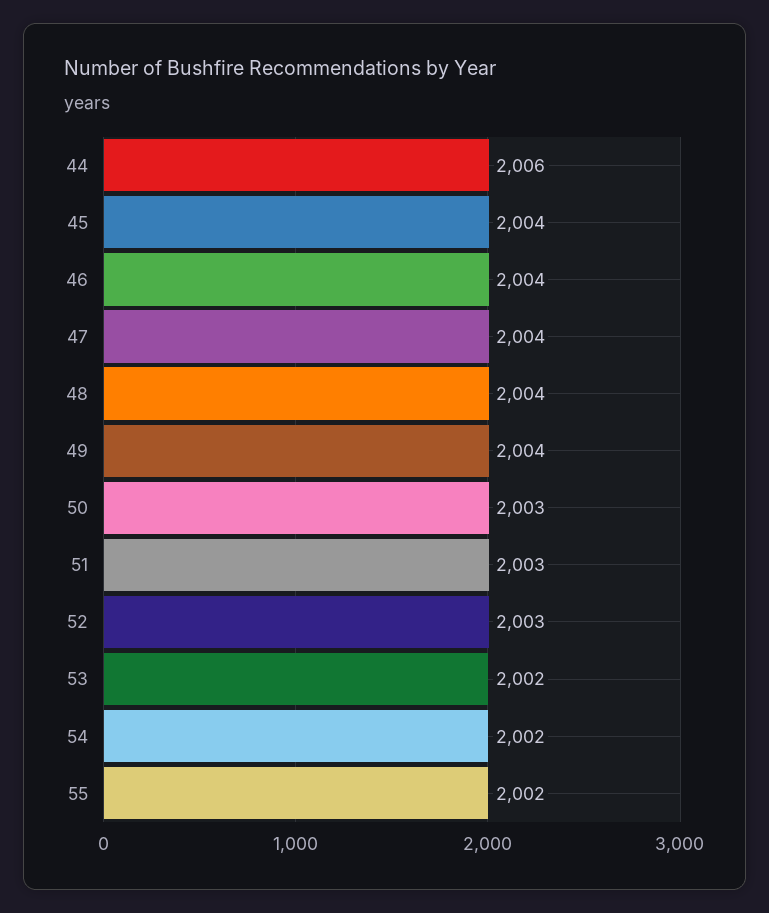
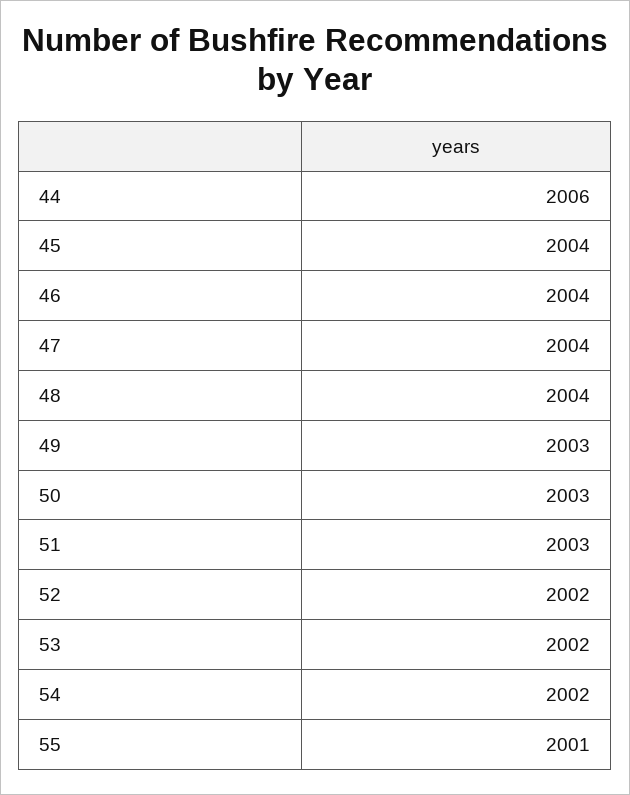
  {
    "44": 2006,
    "45": 2004,
    "46": 2004,
    "47": 2004,
    "48": 2004,
-   "49": 2004,
+   "49": 2003,
    "50": 2003,
    "51": 2003,
-   "52": 2003,
+   "52": 2002,
    "53": 2002,
    "54": 2002,
-   "55": 2002
+   "55": 2001
  }

